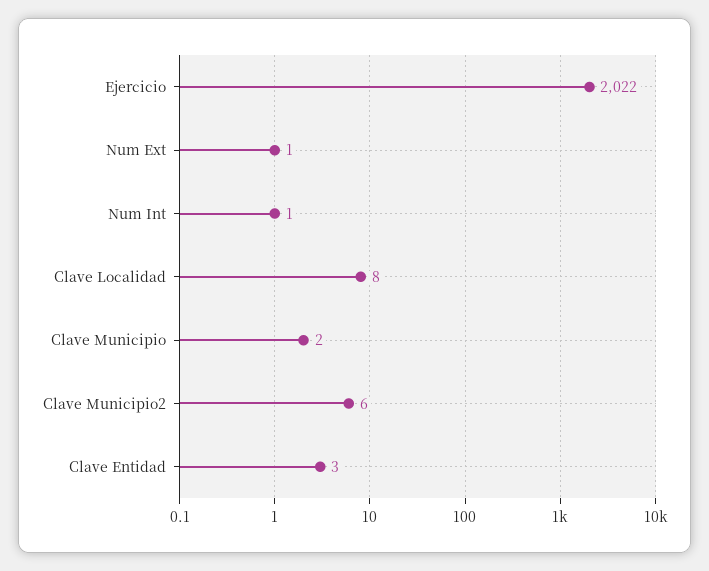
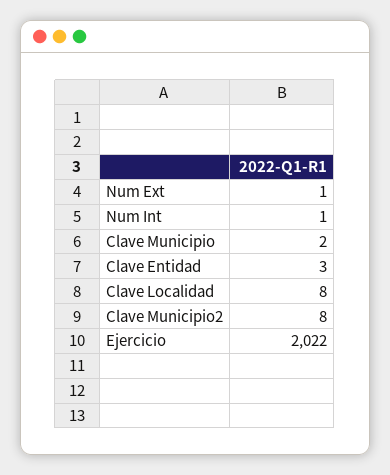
  {
    "Ejercicio": 2022,
    "Num Ext": 1,
    "Num Int": 1,
    "Clave Localidad": 8,
    "Clave Municipio": 2,
-   "Clave Municipio2": 6,
+   "Clave Municipio2": 8,
    "Clave Entidad": 3
  }

